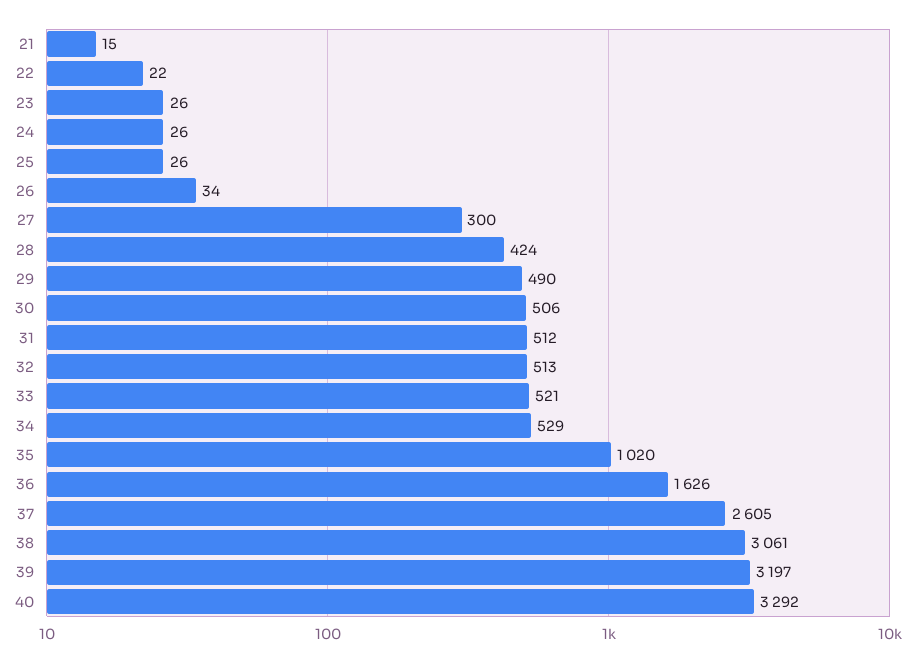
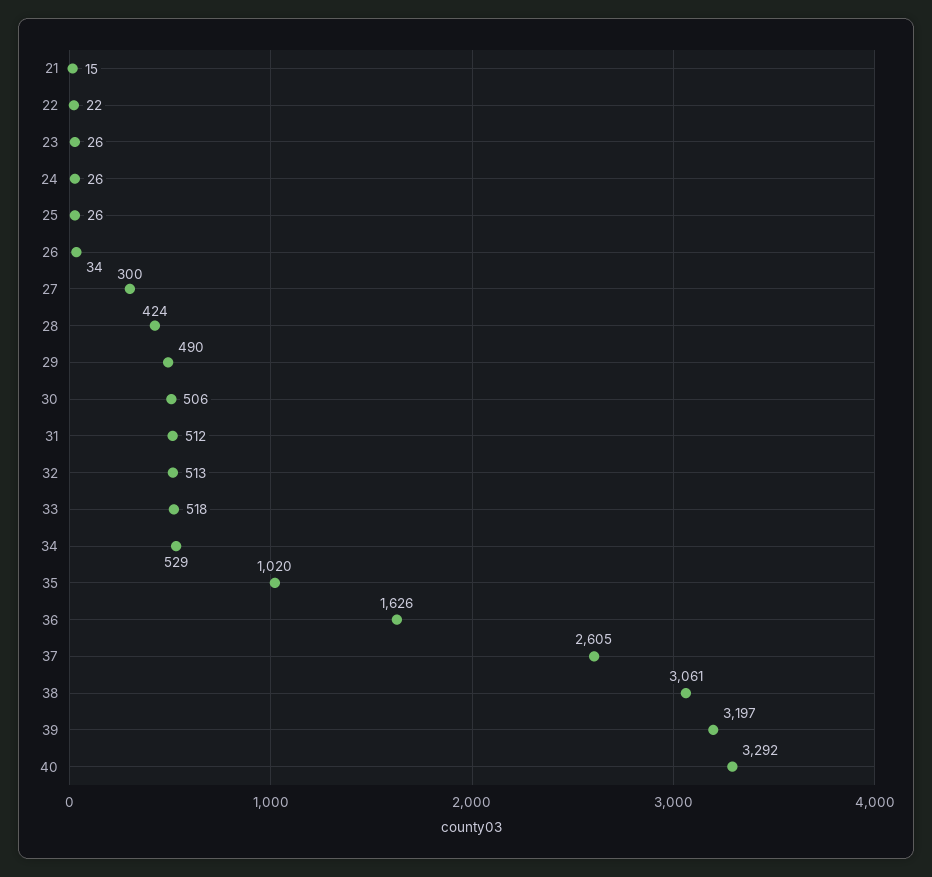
  {
    "21": 15,
    "22": 22,
    "23": 26,
    "24": 26,
    "25": 26,
    "26": 34,
    "27": 300,
    "28": 424,
    "29": 490,
    "30": 506,
    "31": 512,
    "32": 513,
-   "33": 521,
+   "33": 518,
    "34": 529,
    "35": 1020,
    "36": 1626,
    "37": 2605,
    "38": 3061,
    "39": 3197,
    "40": 3292
  }

